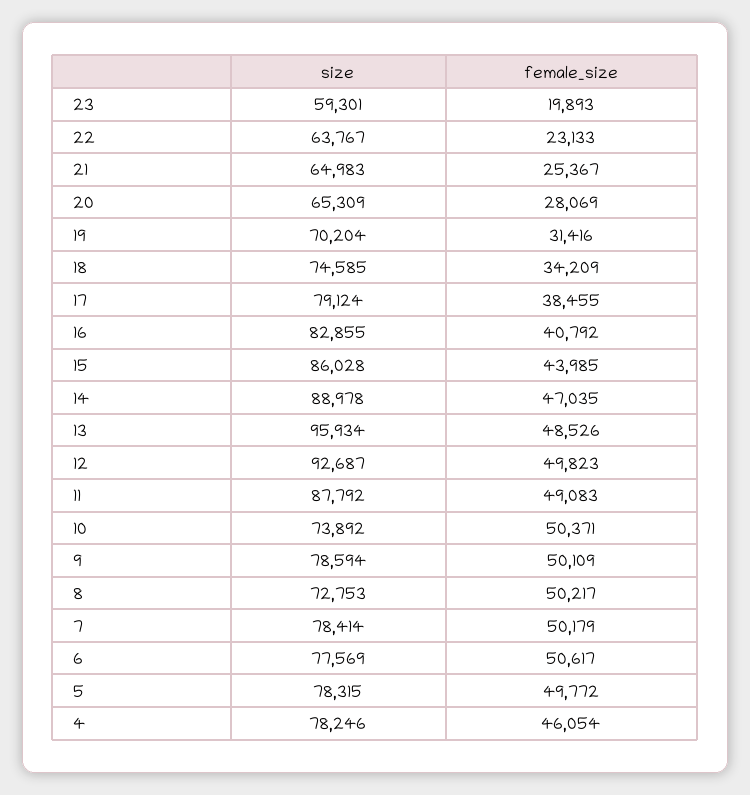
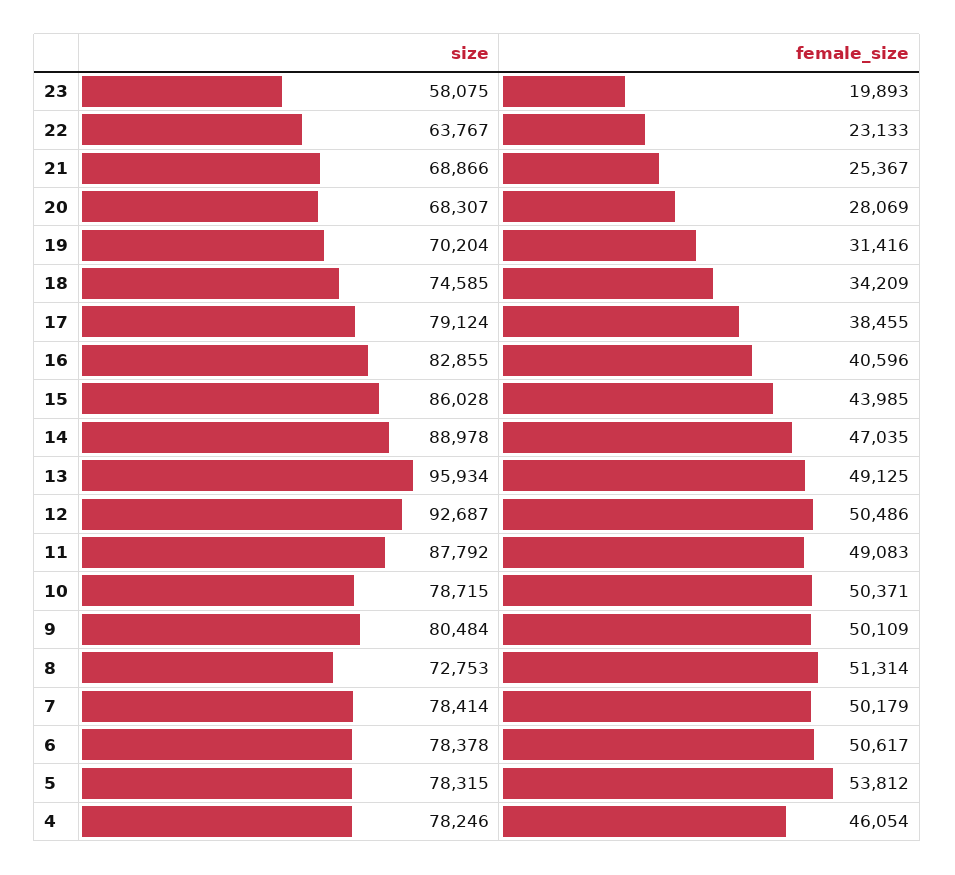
  {
    "size": {
-     "23": 59301,
+     "23": 58075,
      "22": 63767,
-     "21": 64983,
+     "21": 68866,
-     "20": 65309,
+     "20": 68307,
      "19": 70204,
      "18": 74585,
      "17": 79124,
      "16": 82855,
      "15": 86028,
      "14": 88978,
      "13": 95934,
      "12": 92687,
      "11": 87792,
-     "10": 73892,
+     "10": 78715,
-     "9": 78594,
+     "9": 80484,
      "8": 72753,
      "7": 78414,
-     "6": 77569,
+     "6": 78378,
      "5": 78315,
      "4": 78246
    },
    "female_size": {
      "23": 19893,
      "22": 23133,
      "21": 25367,
      "20": 28069,
      "19": 31416,
      "18": 34209,
      "17": 38455,
-     "16": 40792,
+     "16": 40596,
      "15": 43985,
      "14": 47035,
-     "13": 48526,
+     "13": 49125,
-     "12": 49823,
+     "12": 50486,
      "11": 49083,
      "10": 50371,
      "9": 50109,
-     "8": 50217,
+     "8": 51314,
      "7": 50179,
      "6": 50617,
-     "5": 49772,
+     "5": 53812,
      "4": 46054
    }
  }

